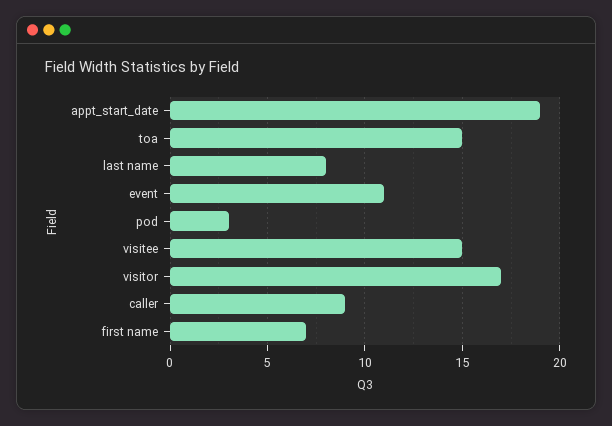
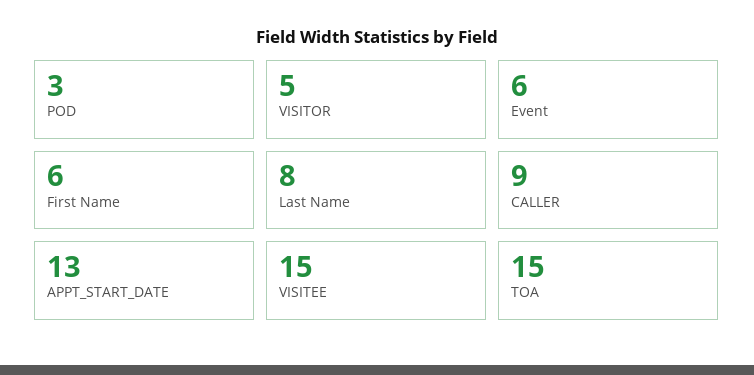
  {
-   "appt_start_date": 19,
+   "appt_start_date": 13,
    "toa": 15,
    "last name": 8,
-   "event": 11,
+   "event": 6,
    "pod": 3,
    "visitee": 15,
-   "visitor": 17,
+   "visitor": 5,
    "caller": 9,
-   "first name": 7
+   "first name": 6
  }

